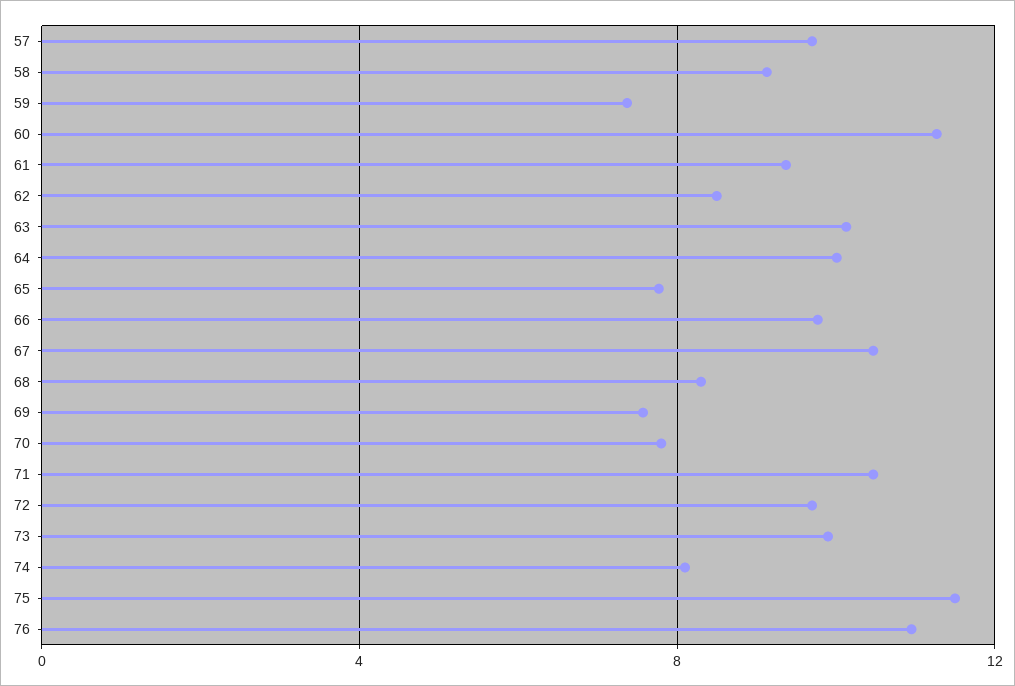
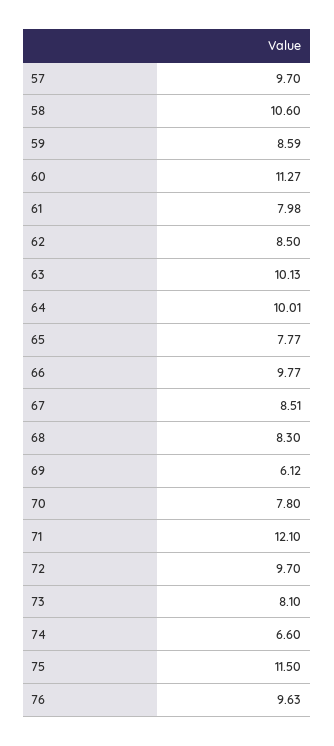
  {
    "57": 9.7,
-   "58": 9,
+   "58": 10.6,
-   "59": 7.5,
+   "59": 8.59,
    "60": 11.27,
-   "61": 9.5,
+   "61": 7.98,
    "62": 8.5,
    "63": 10.13,
    "64": 10.01,
    "65": 7.77,
    "66": 9.77,
-   "67": 10.5,
+   "67": 8.51,
    "68": 8.3,
-   "69": 7.5,
+   "69": 6.12,
    "70": 7.8,
-   "71": 10.5,
+   "71": 12.1,
    "72": 9.7,
-   "73": 10,
+   "73": 8.1,
-   "74": 8,
+   "74": 6.6,
    "75": 11.5,
-   "76": 11
+   "76": 9.63
  }

